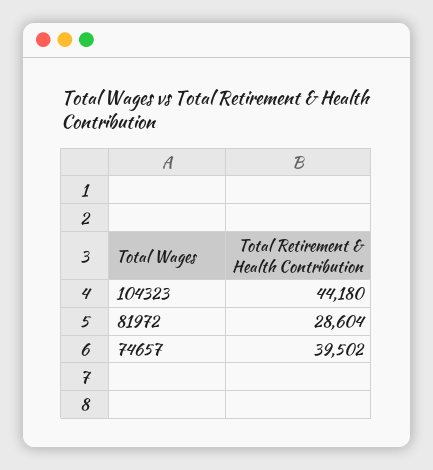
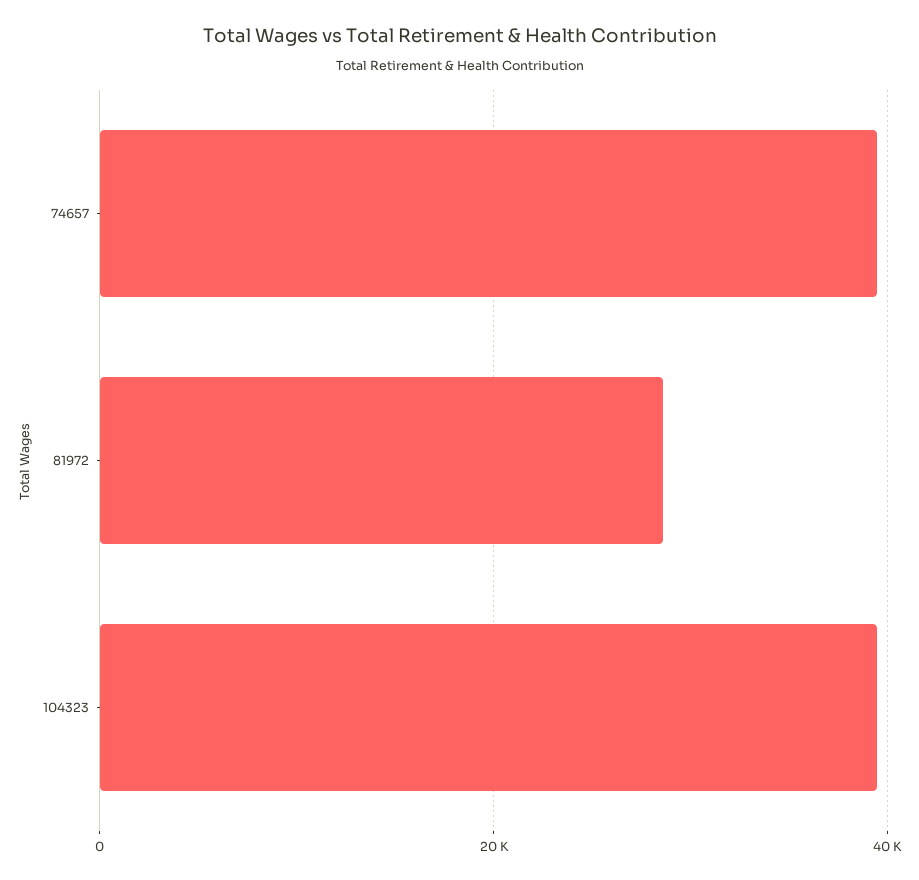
  {
-   "104323": 44180,
+   "104323": 40000,
    "81972": 28604,
    "74657": 39502
  }

